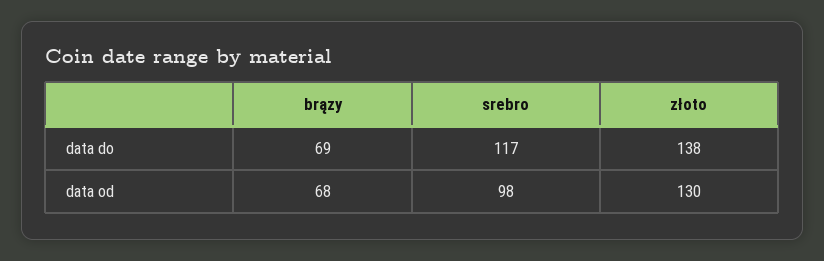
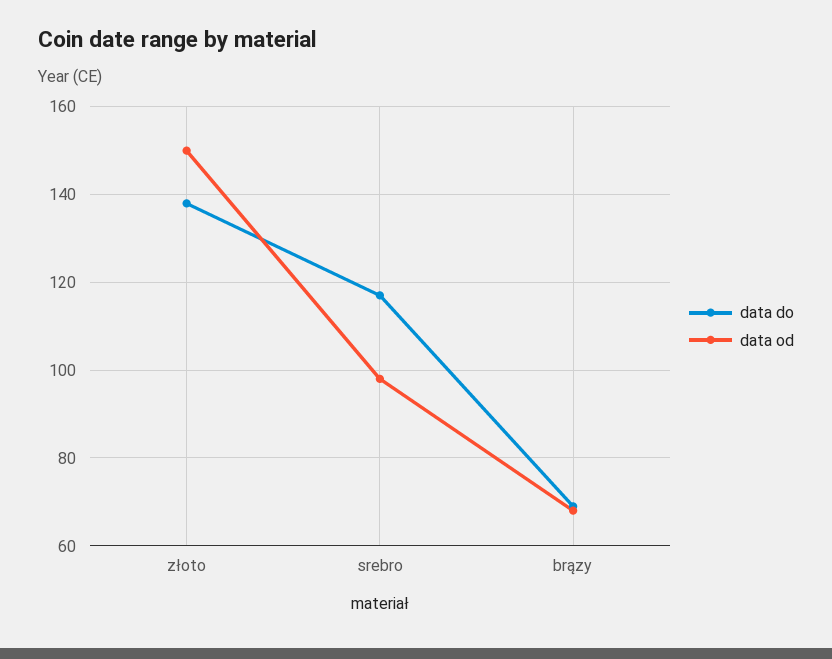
  {
    "data do": {
      "brązy": 69,
      "srebro": 117,
      "złoto": 138
    },
    "data od": {
      "brązy": 68,
      "srebro": 98,
-     "złoto": 130
+     "złoto": 150
    }
  }

